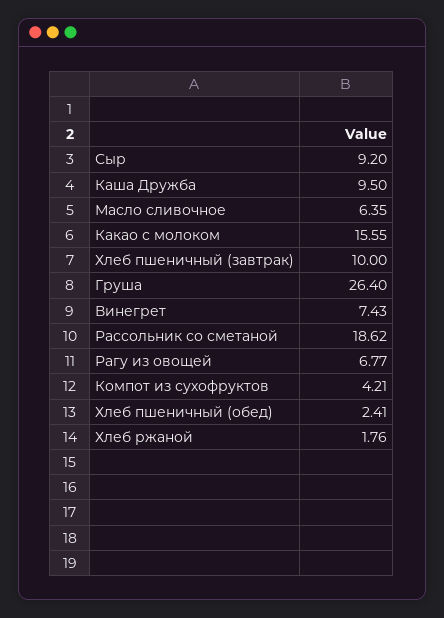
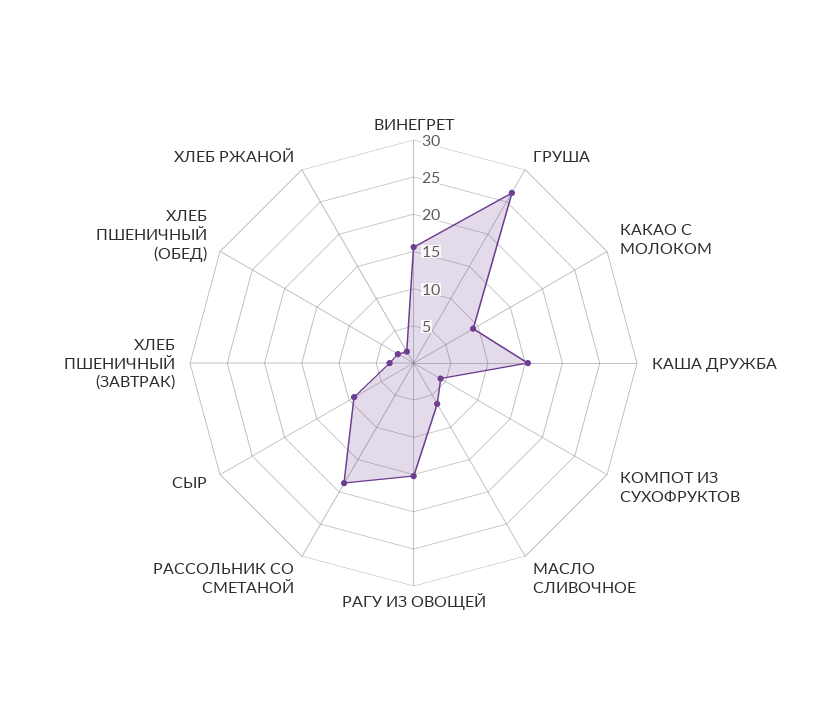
  {
    "Сыр": 9.2,
-   "Каша Дружба": 9.5,
+   "Каша Дружба": 15,
    "Масло сливочное": 6.35,
-   "Какао с молоком": 15.55,
+   "Какао с молоком": 10,
-   "Хлеб пшеничный (завтрак)": 10,
+   "Хлеб пшеничный (завтрак)": 2.5,
    "Груша": 26.4,
-   "Винегрет": 7.43,
+   "Винегрет": 15,
    "Рассольник со сметаной": 18.62,
-   "Рагу из овощей": 6.77,
+   "Рагу из овощей": 15,
    "Компот из сухофруктов": 4.21,
    "Хлеб пшеничный (обед)": 2.41,
    "Хлеб ржаной": 1.76
  }

